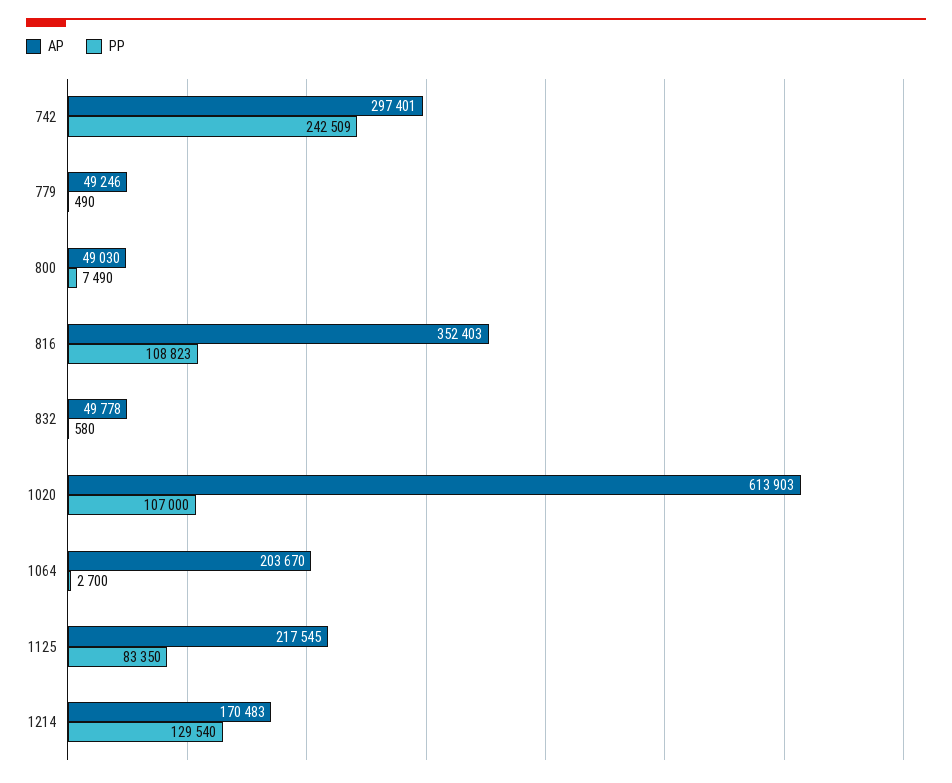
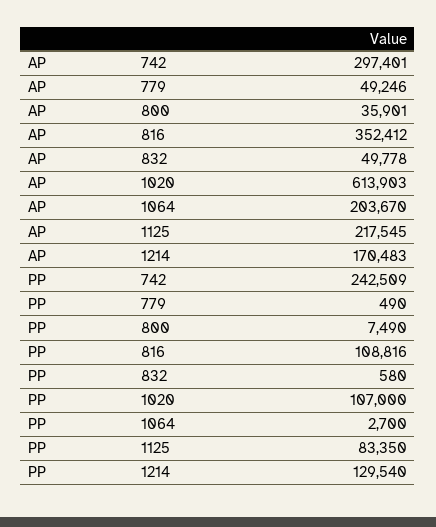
  {
    "AP": {
      "742": 297401,
      "779": 49246,
-     "800": 49030,
+     "800": 35901,
-     "816": 352403,
+     "816": 352412,
      "832": 49778,
      "1020": 613903,
      "1064": 203670,
      "1125": 217545,
      "1214": 170483
    },
    "PP": {
      "742": 242509,
      "779": 490,
      "800": 7490,
-     "816": 108823,
+     "816": 108816,
      "832": 580,
      "1020": 107000,
      "1064": 2700,
      "1125": 83350,
      "1214": 129540
    }
  }

